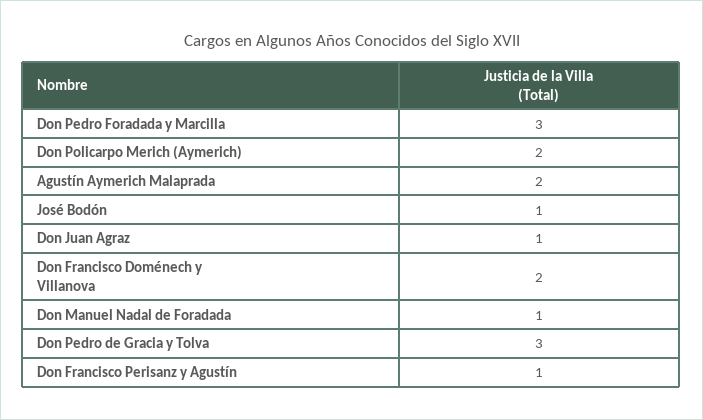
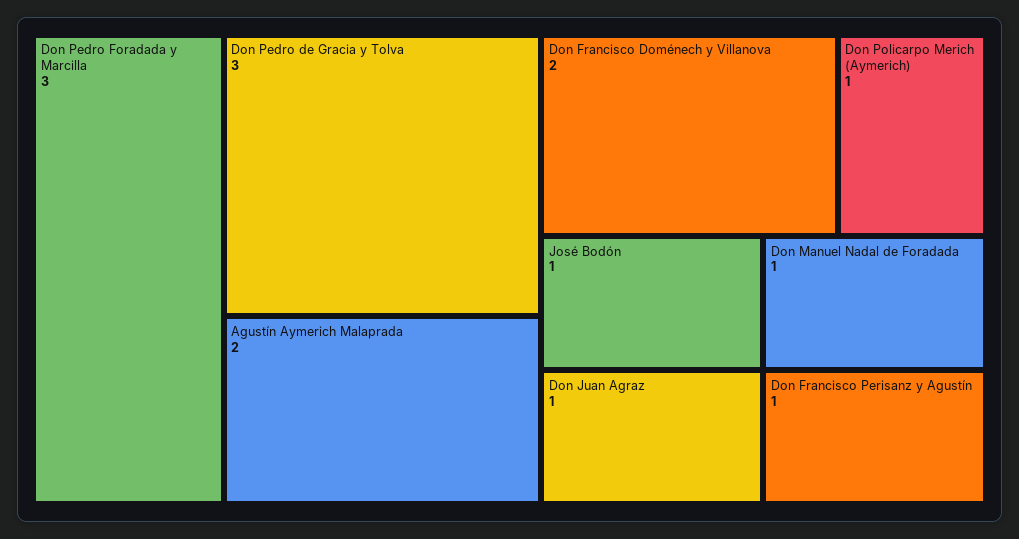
  {
    "Don Pedro Foradada y Marcilla": 3,
-   "Don Policarpo Merich (Aymerich)": 2,
+   "Don Policarpo Merich (Aymerich)": 1,
    "Agustín Aymerich Malaprada": 2,
    "José Bodón": 1,
    "Don Juan Agraz": 1,
    "Don Francisco Doménech y Villanova": 2,
    "Don Manuel Nadal de Foradada": 1,
    "Don Pedro de Gracia y Tolva": 3,
    "Don Francisco Perisanz y Agustín": 1
  }

